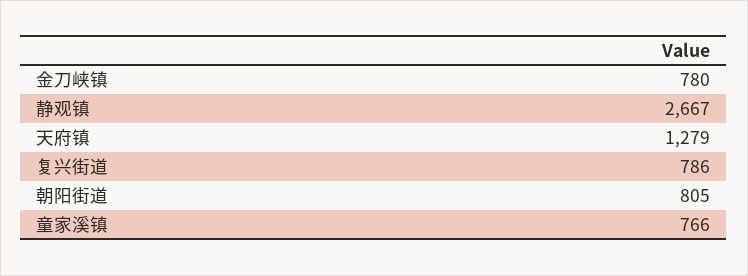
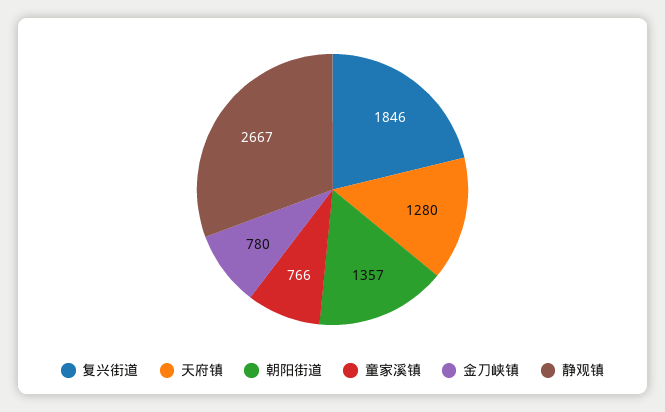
  {
    "金刀峡镇": 780,
    "静观镇": 2667,
-   "天府镇": 1279,
+   "天府镇": 1280,
-   "复兴街道": 786,
+   "复兴街道": 1846,
-   "朝阳街道": 805,
+   "朝阳街道": 1357,
    "童家溪镇": 766
  }

